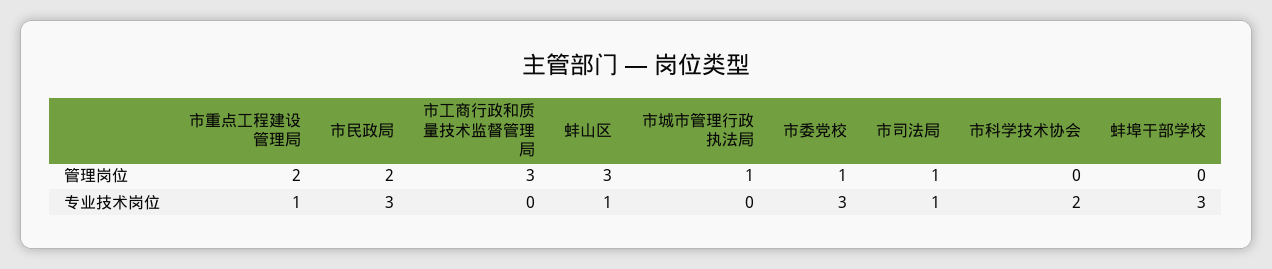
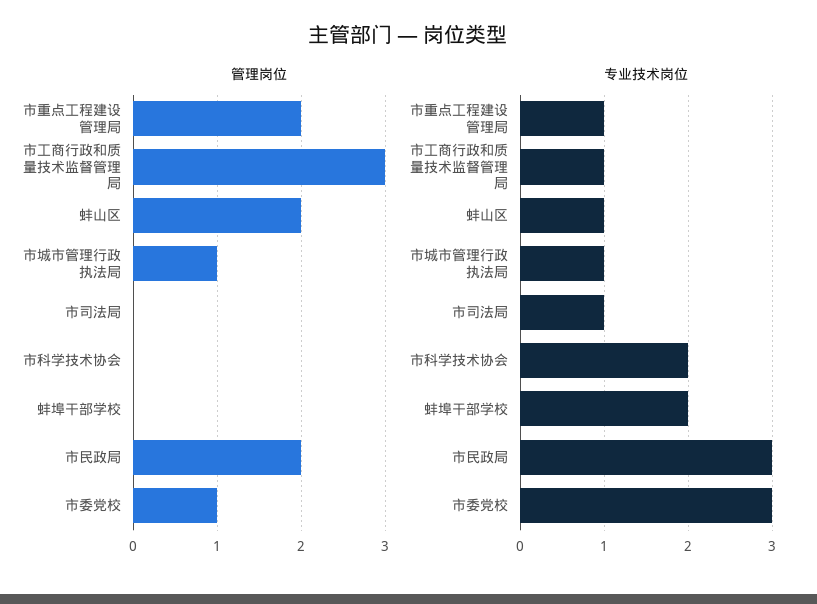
  {
    "管理岗位": {
      "市重点工程建设管理局": 2,
      "市民政局": 2,
      "市工商行政和质量技术监督管理局": 3,
-     "蚌山区": 3,
+     "蚌山区": 2,
      "市城市管理行政执法局": 1,
      "市委党校": 1,
-     "市司法局": 1,
+     "市司法局": 0,
      "市科学技术协会": 0,
      "蚌埠干部学校": 0
    },
    "专业技术岗位": {
      "市重点工程建设管理局": 1,
      "市民政局": 3,
-     "市工商行政和质量技术监督管理局": 0,
+     "市工商行政和质量技术监督管理局": 1,
      "蚌山区": 1,
-     "市城市管理行政执法局": 0,
+     "市城市管理行政执法局": 1,
      "市委党校": 3,
      "市司法局": 1,
      "市科学技术协会": 2,
-     "蚌埠干部学校": 3
+     "蚌埠干部学校": 2
    }
  }

